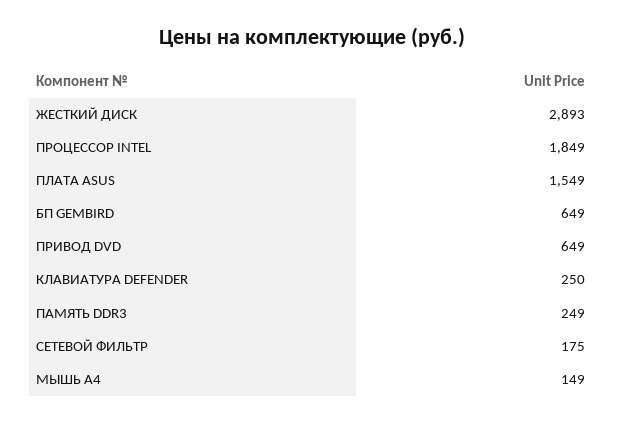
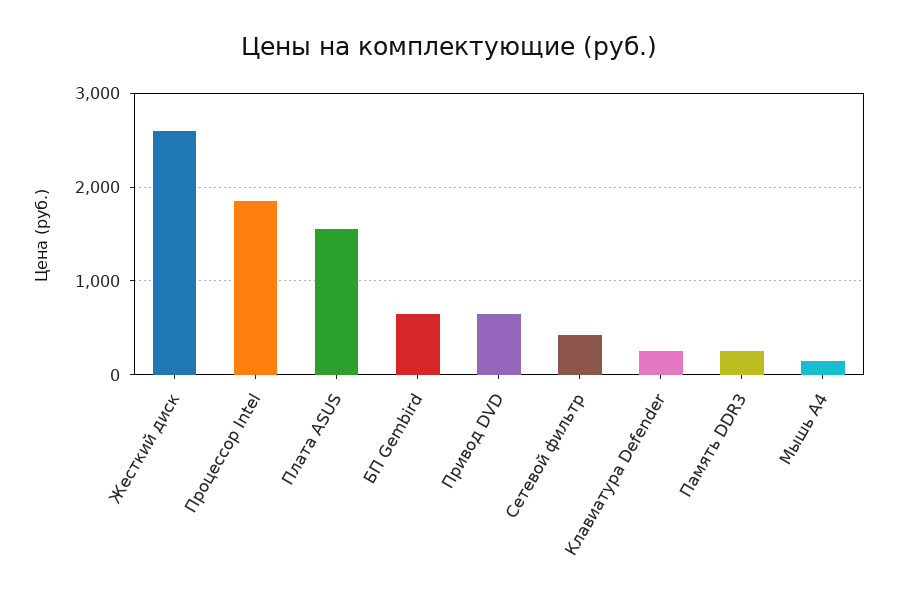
  {
-   "ЖЕСТКИЙ ДИСК": 2893,
+   "ЖЕСТКИЙ ДИСК": 2600,
    "ПРОЦЕССОР INTEL": 1849,
    "ПЛАТА ASUS": 1549,
    "БП GEMBIRD": 649,
    "ПРИВОД DVD": 649,
    "КЛАВИАТУРА DEFENDER": 250,
    "ПАМЯТЬ DDR3": 249,
-   "СЕТЕВОЙ ФИЛЬТР": 175,
+   "СЕТЕВОЙ ФИЛЬТР": 400,
    "МЫШЬ A4": 149
  }

